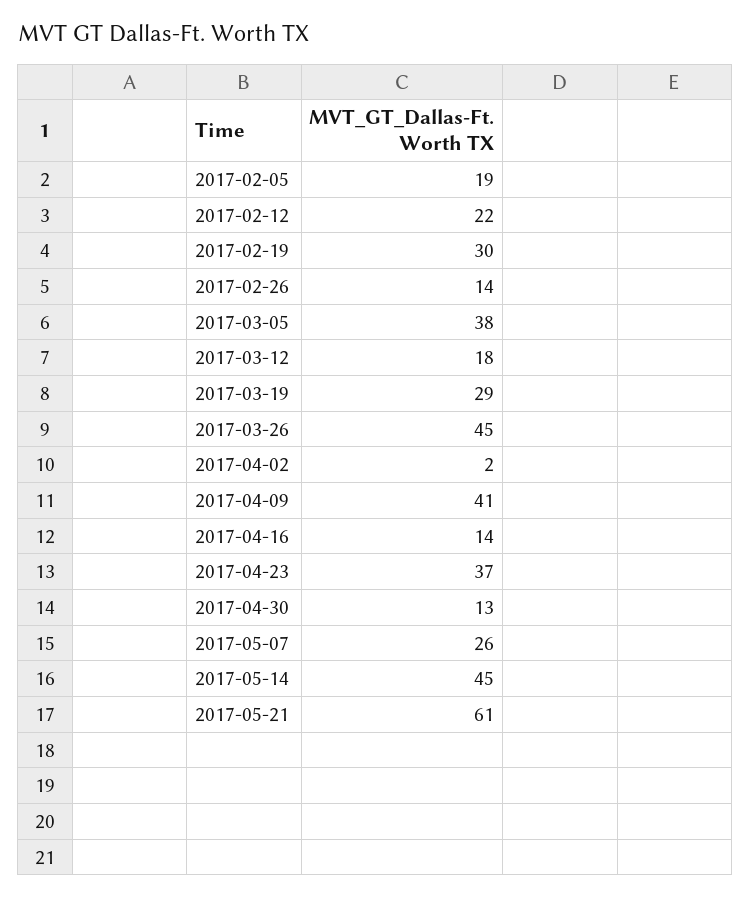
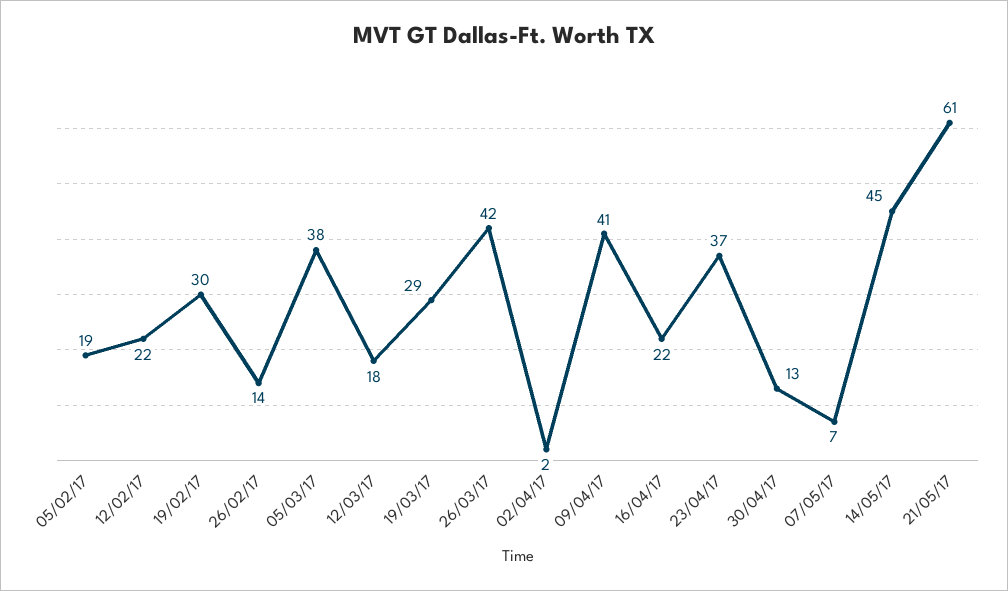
  {
    "2017-02-05": 19,
    "2017-02-12": 22,
    "2017-02-19": 30,
    "2017-02-26": 14,
    "2017-03-05": 38,
    "2017-03-12": 18,
    "2017-03-19": 29,
-   "2017-03-26": 45,
+   "2017-03-26": 42,
    "2017-04-02": 2,
    "2017-04-09": 41,
-   "2017-04-16": 14,
+   "2017-04-16": 22,
    "2017-04-23": 37,
    "2017-04-30": 13,
-   "2017-05-07": 26,
+   "2017-05-07": 7,
    "2017-05-14": 45,
    "2017-05-21": 61
  }

